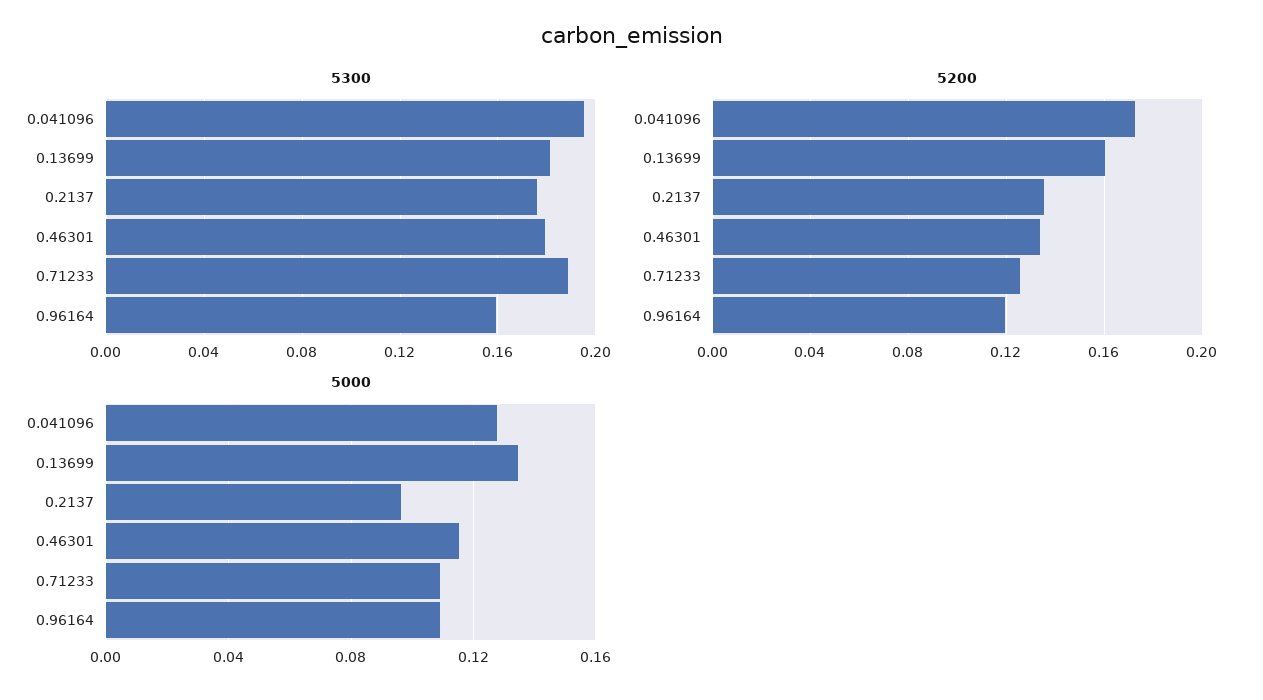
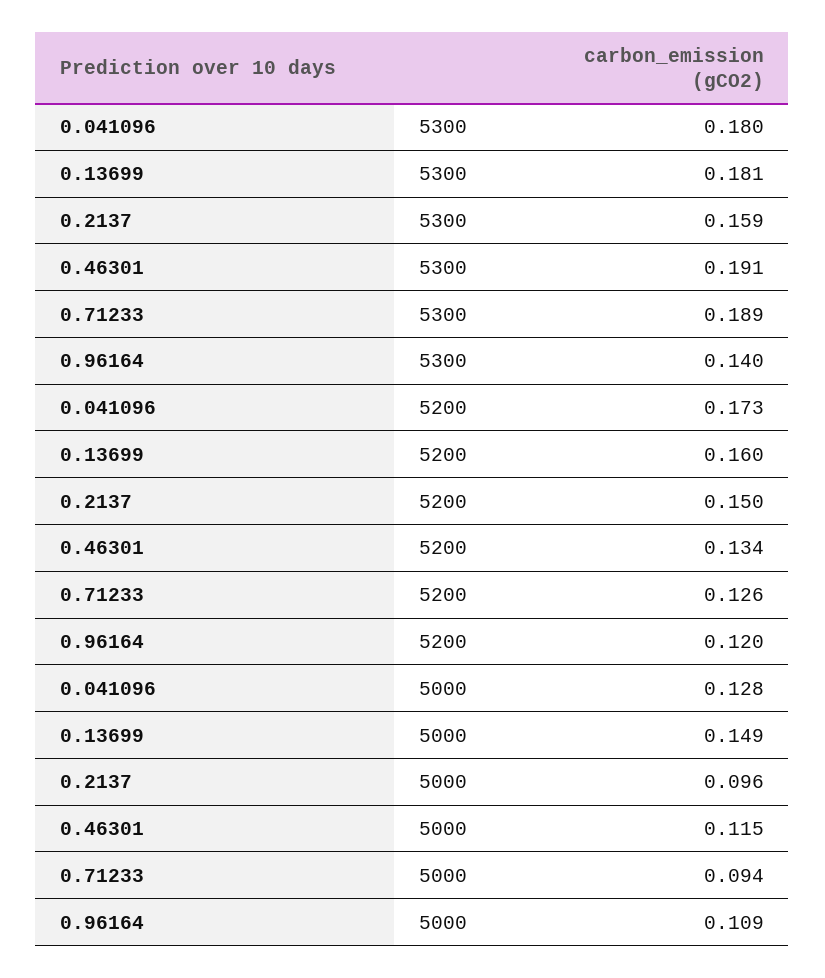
  {
    "5300": {
-     "0.041096": 0.195,
+     "0.041096": 0.18,
      "0.13699": 0.181,
-     "0.2137": 0.175,
+     "0.2137": 0.159,
-     "0.46301": 0.18,
+     "0.46301": 0.191,
      "0.71233": 0.189,
-     "0.96164": 0.16
+     "0.96164": 0.14
    },
    "5200": {
      "0.041096": 0.173,
      "0.13699": 0.16,
-     "0.2137": 0.135,
+     "0.2137": 0.15,
      "0.46301": 0.134,
      "0.71233": 0.126,
      "0.96164": 0.12
    },
    "5000": {
      "0.041096": 0.128,
-     "0.13699": 0.135,
+     "0.13699": 0.149,
      "0.2137": 0.096,
      "0.46301": 0.115,
-     "0.71233": 0.11,
+     "0.71233": 0.094,
      "0.96164": 0.109
    }
  }

